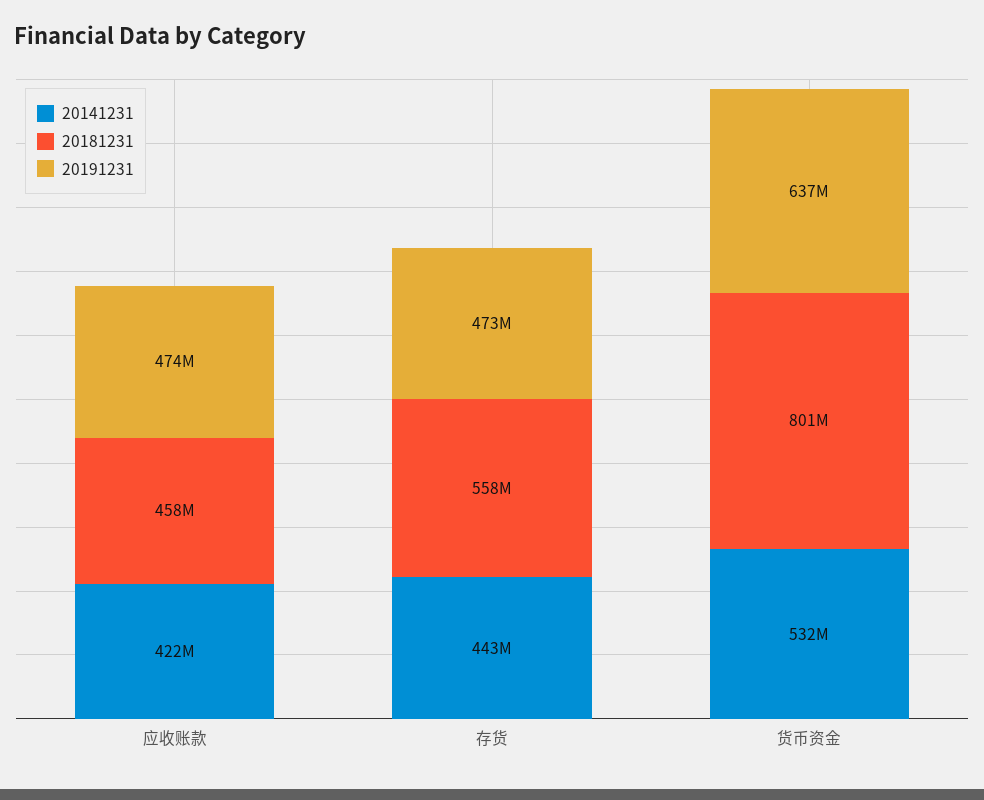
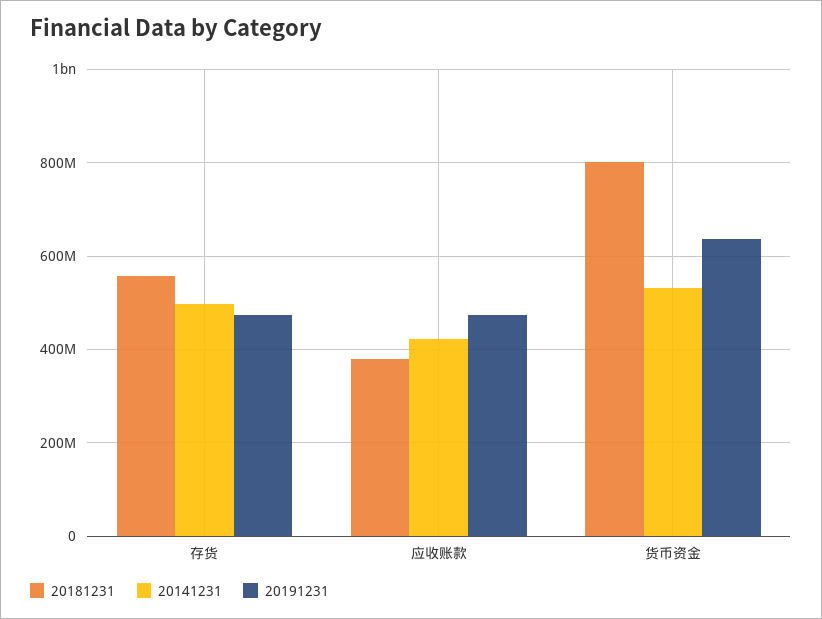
  {
    "20141231": {
      "应收账款": 422000000,
-     "存货": 443000000,
+     "存货": 500000000,
      "货币资金": 532000000
    },
    "20181231": {
-     "应收账款": 458000000,
+     "应收账款": 380000000,
      "存货": 558000000,
      "货币资金": 801000000
    },
    "20191231": {
      "应收账款": 474000000,
      "存货": 473000000,
      "货币资金": 637000000
    }
  }

